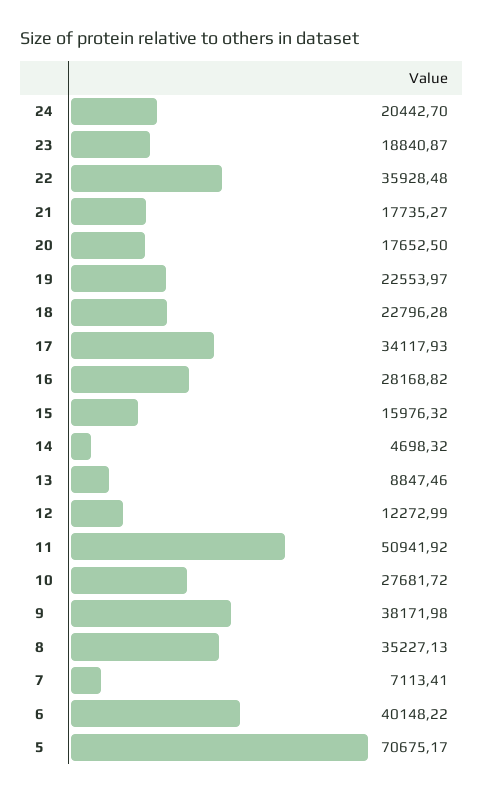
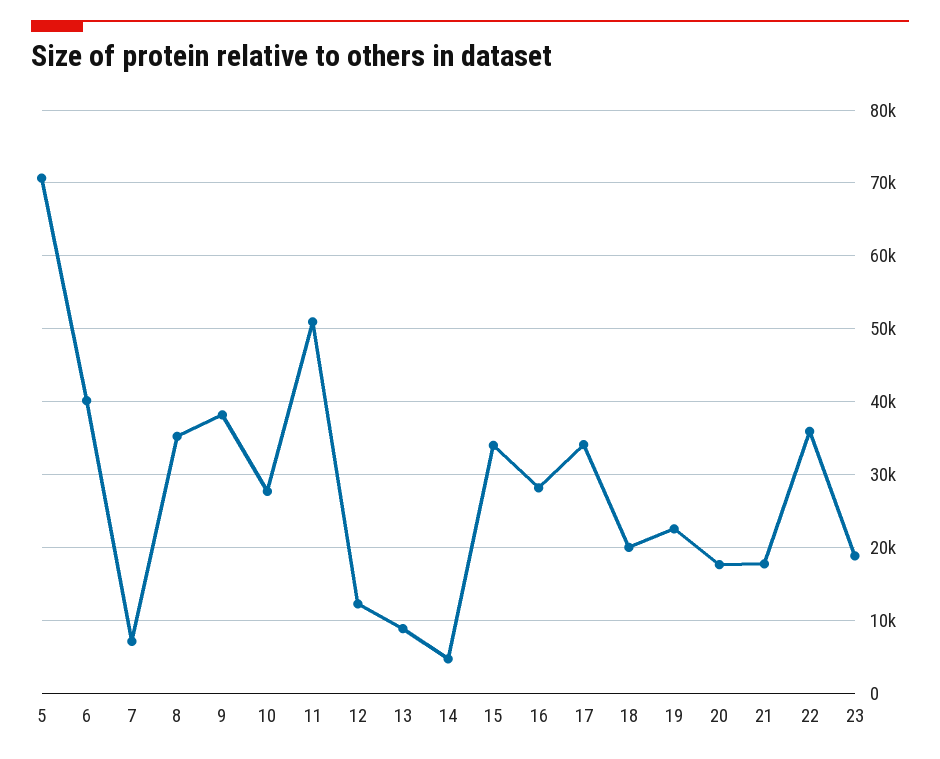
  {
-   "24": 20442.7,
    "23": 18840.87,
    "22": 35928.48,
    "21": 17735.27,
    "20": 17652.5,
    "19": 22553.97,
-   "18": 22796.28,
+   "18": 20000,
    "17": 34117.93,
    "16": 28168.82,
-   "15": 15976.32,
+   "15": 34000,
    "14": 4698.32,
    "13": 8847.46,
    "12": 12272.99,
    "11": 50941.92,
    "10": 27681.72,
    "9": 38171.98,
    "8": 35227.13,
    "7": 7113.41,
    "6": 40148.22,
    "5": 70675.17
  }

